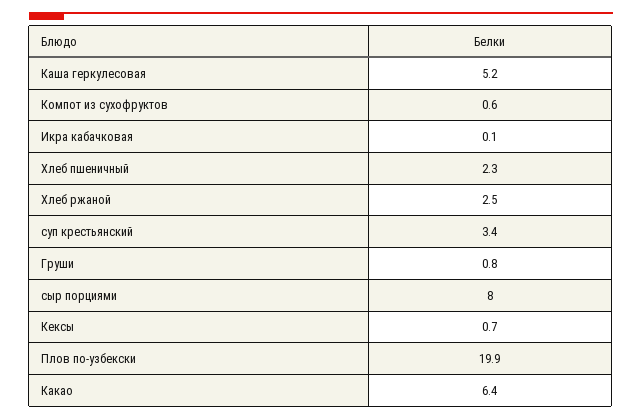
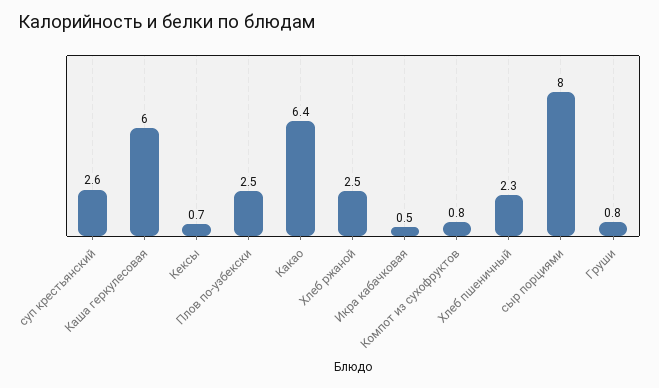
  {
-   "Каша геркулесовая": 5.2,
+   "Каша геркулесовая": 6,
-   "Компот из сухофруктов": 0.6,
+   "Компот из сухофруктов": 0.8,
-   "Икра кабачковая": 0.1,
+   "Икра кабачковая": 0.5,
    "Хлеб пшеничный": 2.3,
    "Хлеб ржаной": 2.5,
-   "суп крестьянский": 3.4,
+   "суп крестьянский": 2.6,
    "Груши": 0.8,
    "сыр порциями": 8,
    "Кексы": 0.7,
-   "Плов по-узбекски": 19.9,
+   "Плов по-узбекски": 2.5,
    "Какао": 6.4
  }

